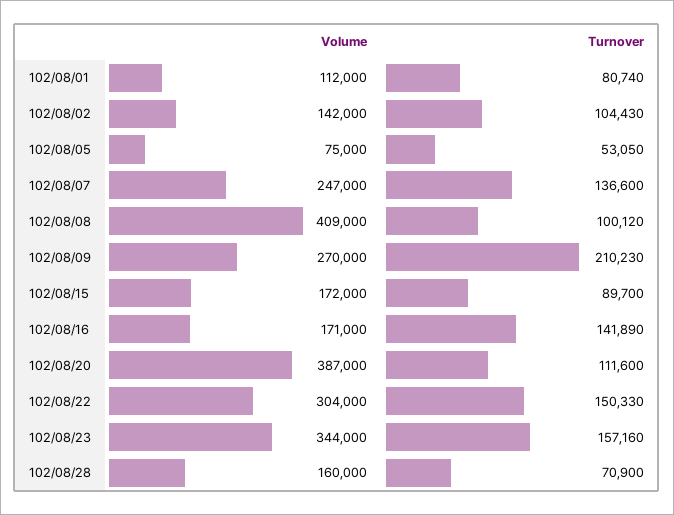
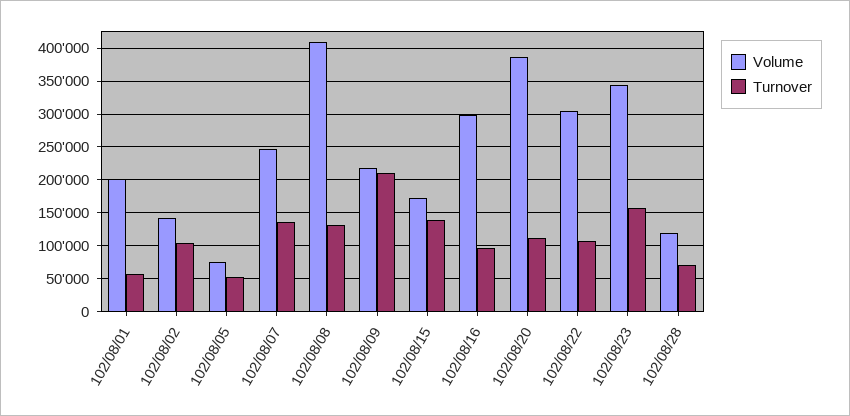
  {
    "Volume": {
-     "102/08/01": 112000,
+     "102/08/01": 200000,
      "102/08/02": 142000,
      "102/08/05": 75000,
      "102/08/07": 247000,
      "102/08/08": 409000,
-     "102/08/09": 270000,
+     "102/08/09": 220000,
      "102/08/15": 172000,
-     "102/08/16": 171000,
+     "102/08/16": 300000,
      "102/08/20": 387000,
      "102/08/22": 304000,
      "102/08/23": 344000,
-     "102/08/28": 160000
+     "102/08/28": 120000
    },
    "Turnover": {
-     "102/08/01": 80740,
+     "102/08/01": 60000,
      "102/08/02": 104430,
      "102/08/05": 53050,
      "102/08/07": 136600,
-     "102/08/08": 100120,
+     "102/08/08": 130000,
      "102/08/09": 210230,
-     "102/08/15": 89700,
+     "102/08/15": 140000,
-     "102/08/16": 141890,
+     "102/08/16": 100000,
      "102/08/20": 111600,
-     "102/08/22": 150330,
+     "102/08/22": 110000,
      "102/08/23": 157160,
      "102/08/28": 70900
    }
  }

